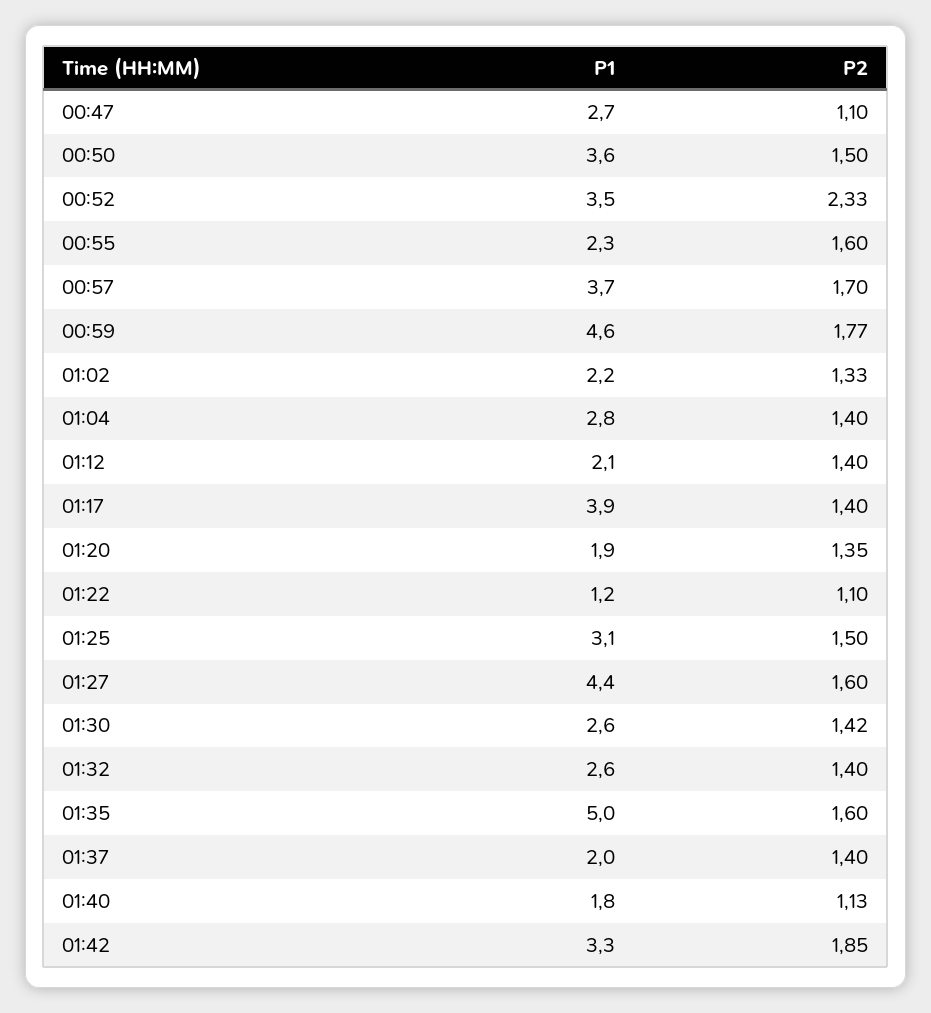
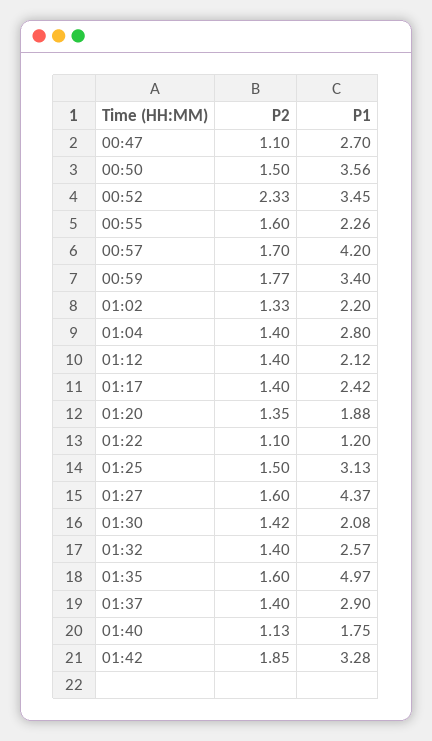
  {
    "P1": {
      "00:47": 2.7,
      "00:50": 3.56,
      "00:52": 3.45,
      "00:55": 2.26,
-     "00:57": 3.7,
+     "00:57": 4.2,
-     "00:59": 4.6,
+     "00:59": 3.4,
      "01:02": 2.2,
      "01:04": 2.8,
      "01:12": 2.12,
-     "01:17": 3.9,
+     "01:17": 2.42,
      "01:20": 1.88,
      "01:22": 1.2,
      "01:25": 3.13,
      "01:27": 4.37,
-     "01:30": 2.6,
+     "01:30": 2.08,
      "01:32": 2.57,
      "01:35": 4.97,
-     "01:37": 2,
+     "01:37": 2.9,
      "01:40": 1.75,
      "01:42": 3.28
    },
    "P2": {
      "00:47": 1.1,
      "00:50": 1.5,
      "00:52": 2.33,
      "00:55": 1.6,
      "00:57": 1.7,
      "00:59": 1.77,
      "01:02": 1.33,
      "01:04": 1.4,
      "01:12": 1.4,
      "01:17": 1.4,
      "01:20": 1.35,
      "01:22": 1.1,
      "01:25": 1.5,
      "01:27": 1.6,
      "01:30": 1.42,
      "01:32": 1.4,
      "01:35": 1.6,
      "01:37": 1.4,
      "01:40": 1.13,
      "01:42": 1.85
    }
  }

